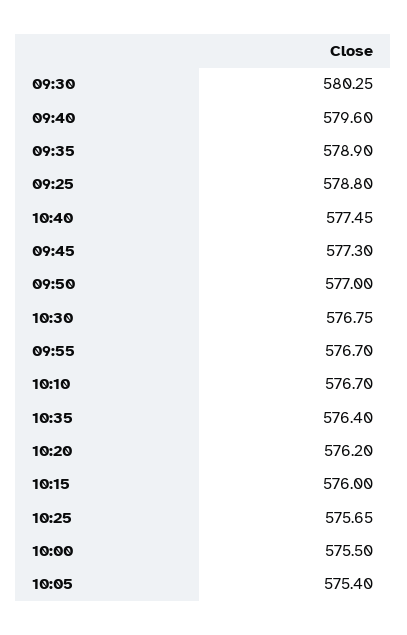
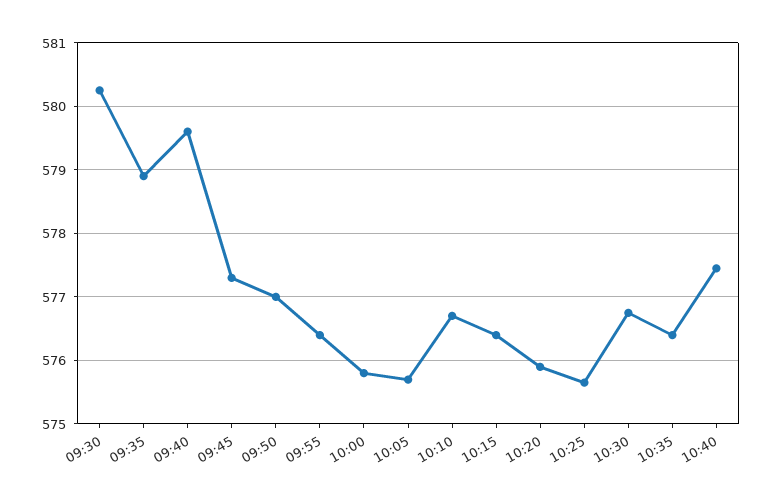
  {
    "09:30": 580.25,
    "09:40": 579.6,
    "09:35": 578.9,
-   "09:25": 578.8,
    "10:40": 577.45,
    "09:45": 577.3,
    "09:50": 577,
    "10:30": 576.75,
-   "09:55": 576.7,
+   "09:55": 576.4,
    "10:10": 576.7,
    "10:35": 576.4,
-   "10:20": 576.2,
+   "10:20": 575.9,
-   "10:15": 576,
+   "10:15": 576.4,
    "10:25": 575.65,
-   "10:00": 575.5,
+   "10:00": 575.8,
-   "10:05": 575.4
+   "10:05": 575.7
  }

